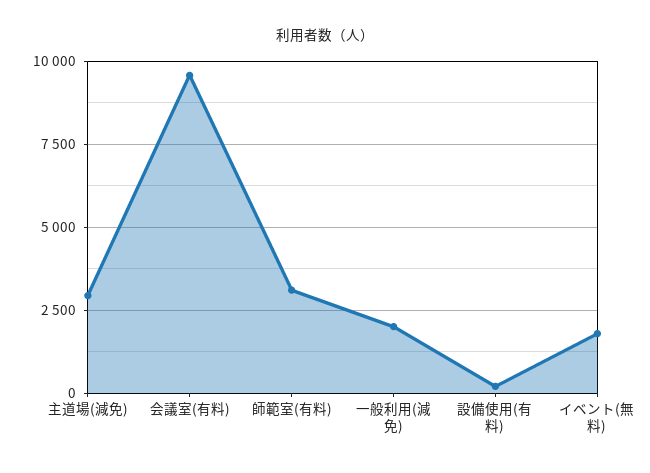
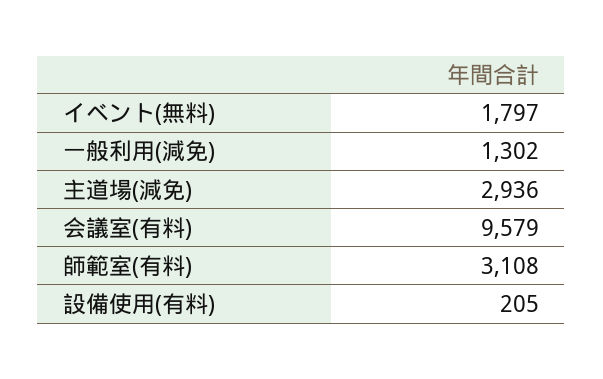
  {
    "主道場(減免)": 2936,
    "会議室(有料)": 9579,
    "師範室(有料)": 3108,
-   "一般利用(減免)": 2000,
+   "一般利用(減免)": 1302,
    "設備使用(有料)": 205,
    "イベント(無料)": 1797
  }

